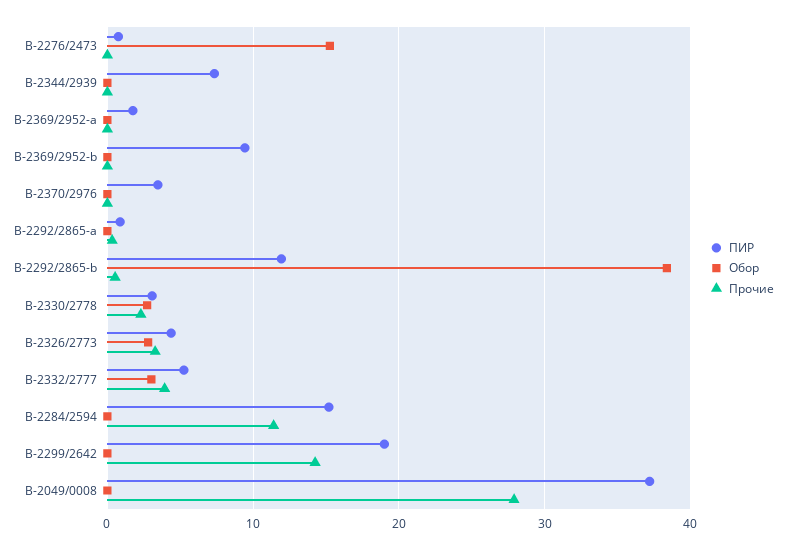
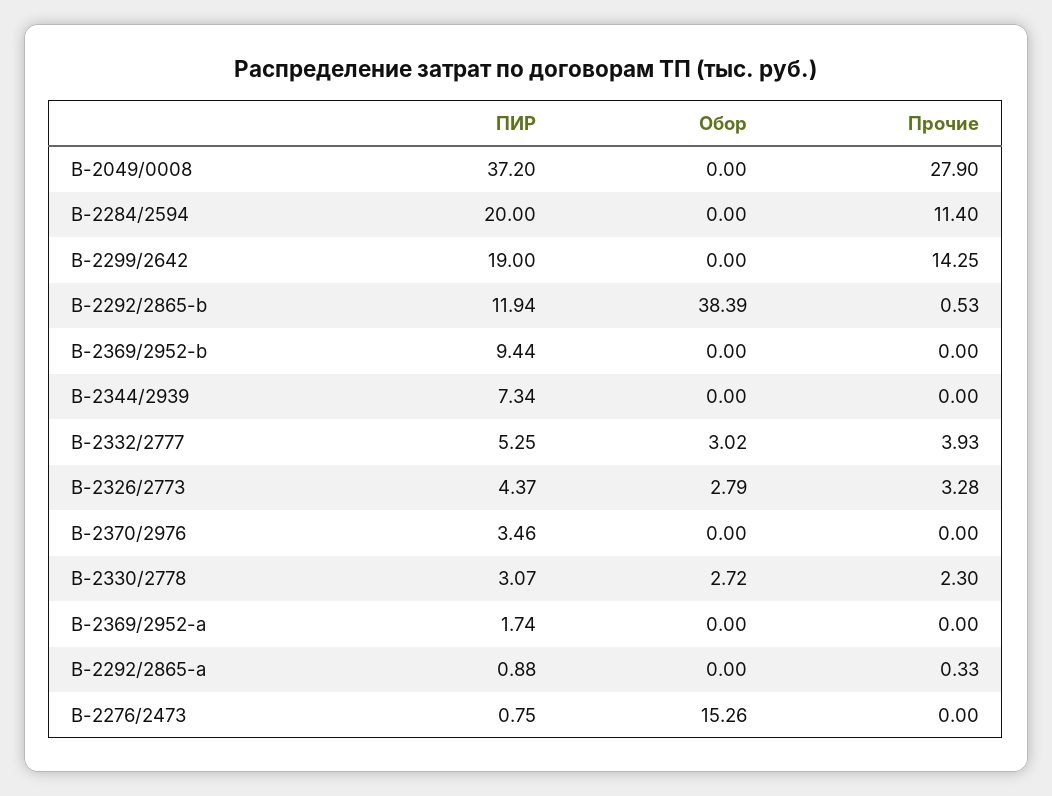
  {
    "ПИР": {
      "В-2276/2473": 0.75,
      "В-2344/2939": 7.34,
      "В-2369/2952-a": 1.74,
      "В-2369/2952-b": 9.44,
      "В-2370/2976": 3.46,
      "В-2292/2865-a": 0.88,
      "В-2292/2865-b": 11.94,
      "В-2330/2778": 3.07,
      "В-2326/2773": 4.37,
      "В-2332/2777": 5.25,
-     "В-2284/2594": 15,
+     "В-2284/2594": 20,
      "В-2299/2642": 19,
      "В-2049/0008": 37.2
    },
    "Обор": {
      "В-2276/2473": 15.26,
      "В-2344/2939": 0,
      "В-2369/2952-a": 0,
      "В-2369/2952-b": 0,
      "В-2370/2976": 0,
      "В-2292/2865-a": 0,
      "В-2292/2865-b": 38.39,
      "В-2330/2778": 2.72,
      "В-2326/2773": 2.79,
      "В-2332/2777": 3.02,
      "В-2284/2594": 0,
      "В-2299/2642": 0,
      "В-2049/0008": 0
    },
    "Прочие": {
      "В-2276/2473": 0,
      "В-2344/2939": 0,
      "В-2369/2952-a": 0,
      "В-2369/2952-b": 0,
      "В-2370/2976": 0,
      "В-2292/2865-a": 0.33,
      "В-2292/2865-b": 0.53,
      "В-2330/2778": 2.3,
      "В-2326/2773": 3.28,
      "В-2332/2777": 3.93,
      "В-2284/2594": 11.4,
      "В-2299/2642": 14.25,
      "В-2049/0008": 27.9
    }
  }

